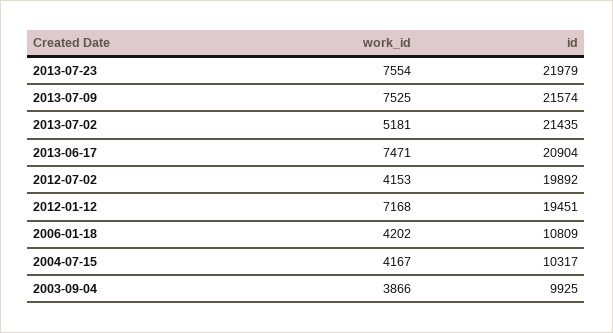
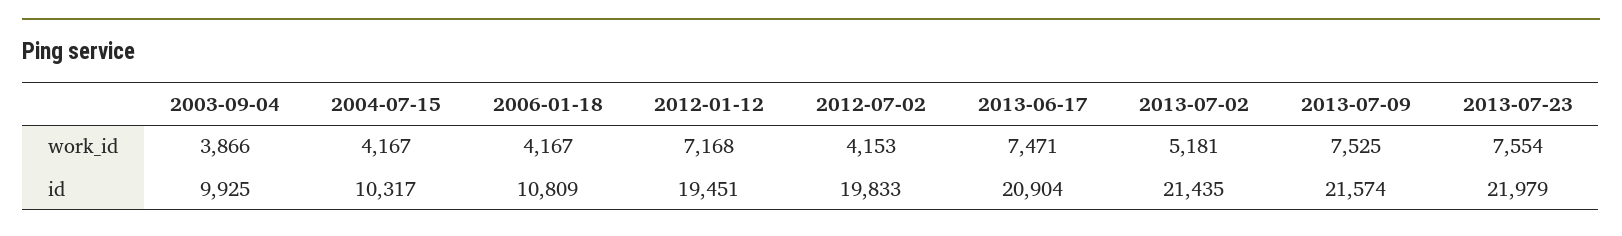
  {
    "work_id": {
      "2013-07-23": 7554,
      "2013-07-09": 7525,
      "2013-07-02": 5181,
      "2013-06-17": 7471,
      "2012-07-02": 4153,
      "2012-01-12": 7168,
-     "2006-01-18": 4202,
+     "2006-01-18": 4167,
      "2004-07-15": 4167,
      "2003-09-04": 3866
    },
    "id": {
      "2013-07-23": 21979,
      "2013-07-09": 21574,
      "2013-07-02": 21435,
      "2013-06-17": 20904,
-     "2012-07-02": 19892,
+     "2012-07-02": 19833,
      "2012-01-12": 19451,
      "2006-01-18": 10809,
      "2004-07-15": 10317,
      "2003-09-04": 9925
    }
  }

